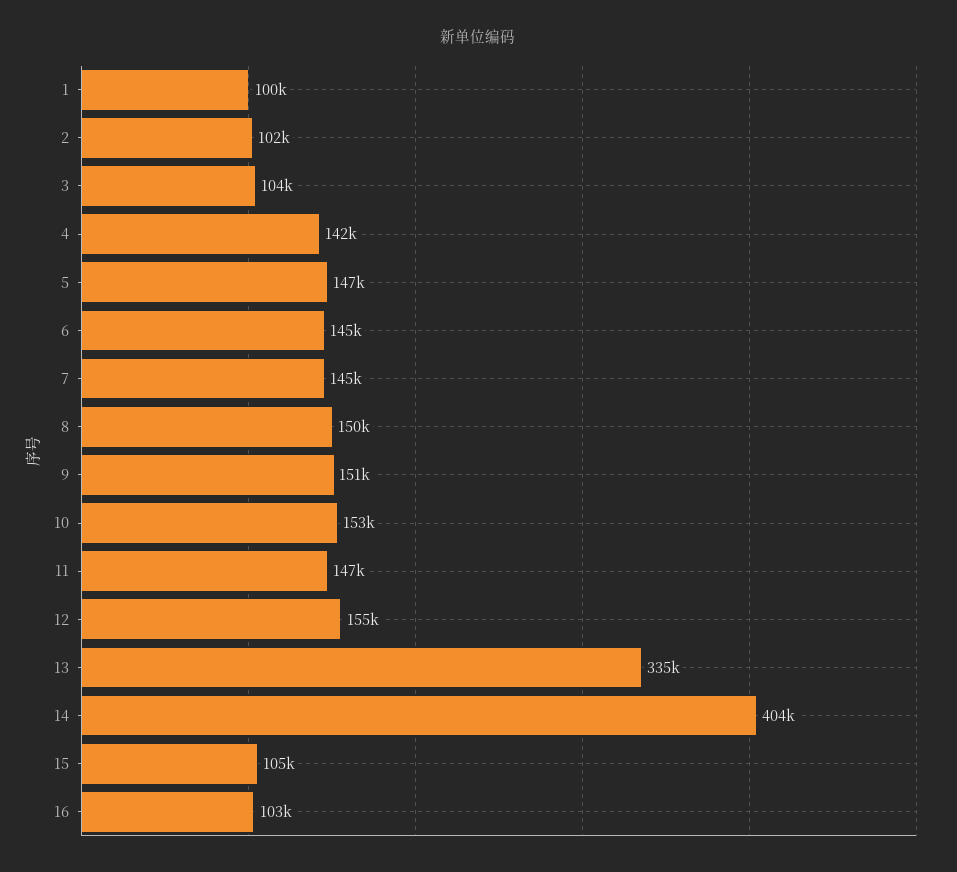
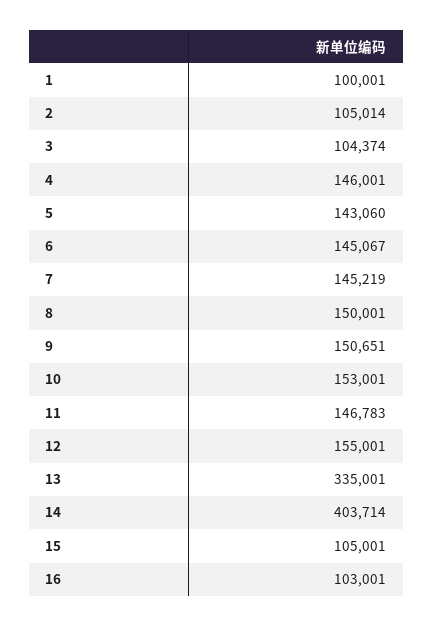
  {
    "1": 100001,
-   "2": 102000,
+   "2": 105014,
    "3": 104374,
-   "4": 142000,
+   "4": 146001,
-   "5": 147000,
+   "5": 143060,
    "6": 145067,
    "7": 145219,
    "8": 150001,
    "9": 150651,
    "10": 153001,
    "11": 146783,
    "12": 155001,
    "13": 335001,
    "14": 403714,
    "15": 105001,
    "16": 103001
  }

